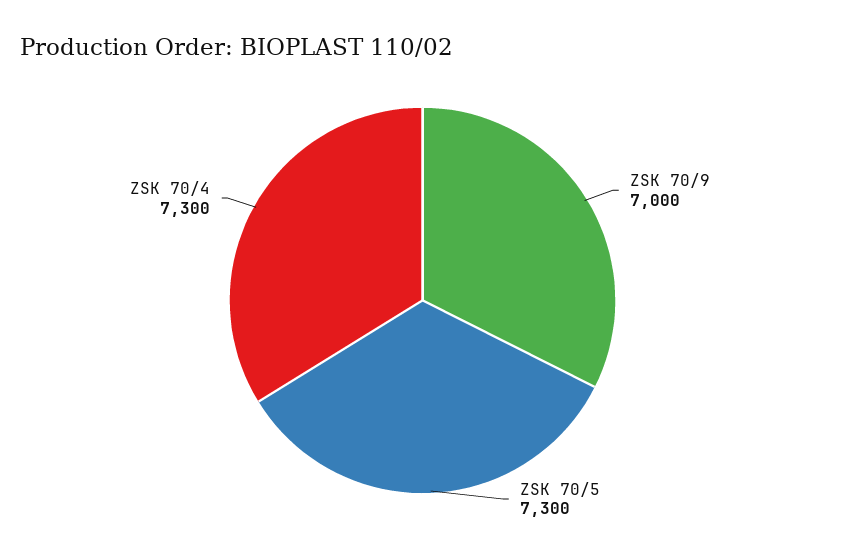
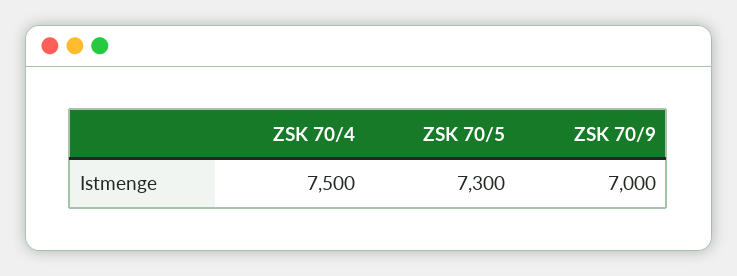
  {
    "ZSK 70/9": 7000,
    "ZSK 70/5": 7300,
-   "ZSK 70/4": 7300
+   "ZSK 70/4": 7500
  }

